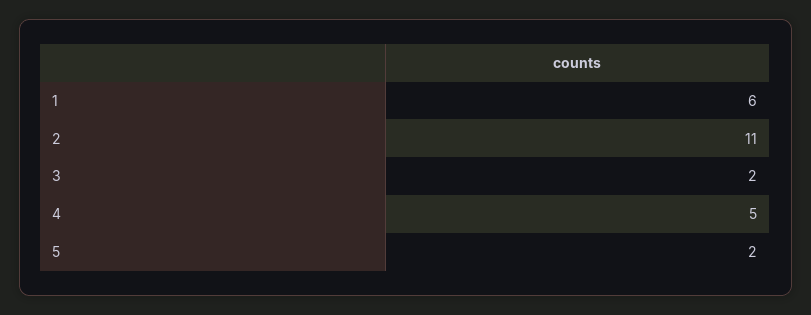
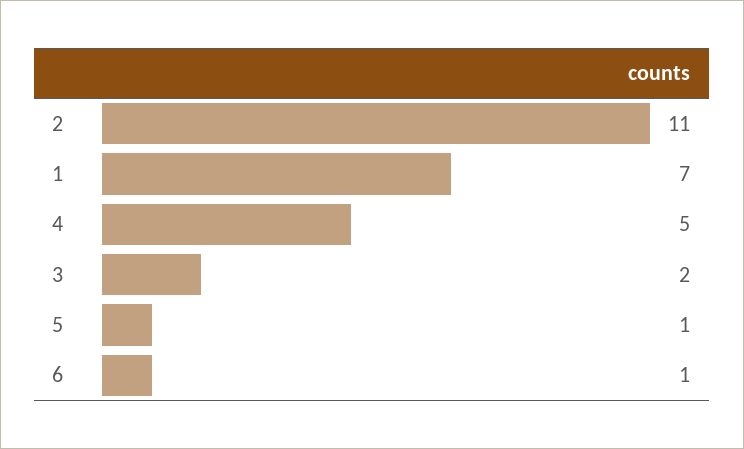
  {
-   "1": 6,
+   "1": 7,
    "2": 11,
    "3": 2,
    "4": 5,
-   "5": 2
+   "5": 1,
+   "6": 1
  }

